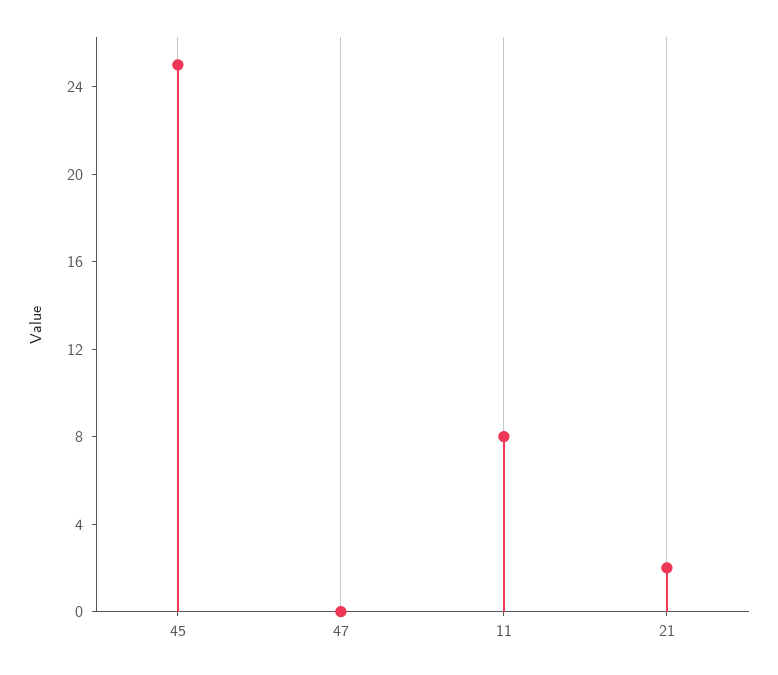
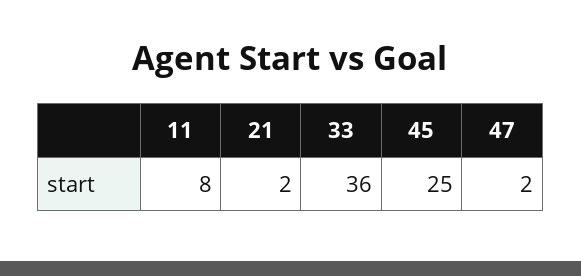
  {
    "45": 25,
-   "47": 0,
+   "47": 2,
    "11": 8,
-   "21": 2
+   "21": 2,
+   "33": 36
  }

